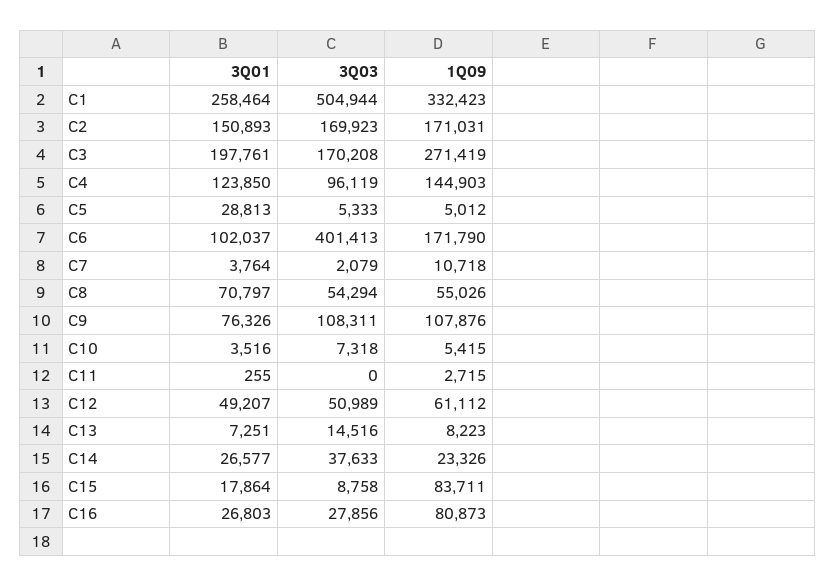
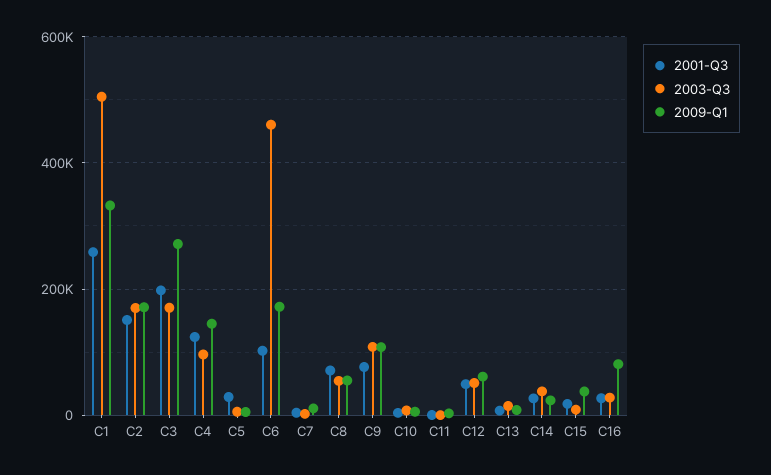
  {
    "3Q01": {
      "C1": 258464,
      "C2": 150893,
      "C3": 197761,
      "C4": 123850,
      "C5": 28813,
      "C6": 102037,
      "C7": 3764,
      "C8": 70797,
      "C9": 76326,
      "C10": 3516,
      "C11": 255,
      "C12": 49207,
      "C13": 7251,
      "C14": 26577,
      "C15": 17864,
      "C16": 26803
    },
    "3Q03": {
      "C1": 504944,
      "C2": 169923,
      "C3": 170208,
      "C4": 96119,
      "C5": 5333,
-     "C6": 401413,
+     "C6": 460000,
      "C7": 2079,
      "C8": 54294,
      "C9": 108311,
      "C10": 7318,
      "C11": 0,
      "C12": 50989,
      "C13": 14516,
      "C14": 37633,
      "C15": 8758,
      "C16": 27856
    },
    "1Q09": {
      "C1": 332423,
      "C2": 171031,
      "C3": 271419,
      "C4": 144903,
      "C5": 5012,
      "C6": 171790,
      "C7": 10718,
      "C8": 55026,
      "C9": 107876,
      "C10": 5415,
      "C11": 2715,
      "C12": 61112,
      "C13": 8223,
      "C14": 23326,
-     "C15": 83711,
+     "C15": 40000,
      "C16": 80873
    }
  }

